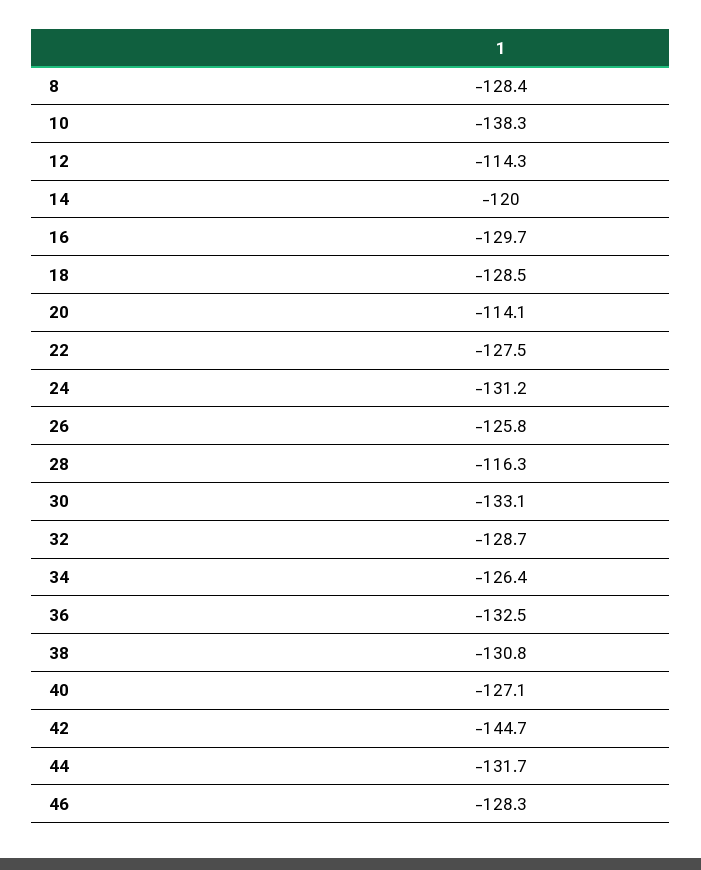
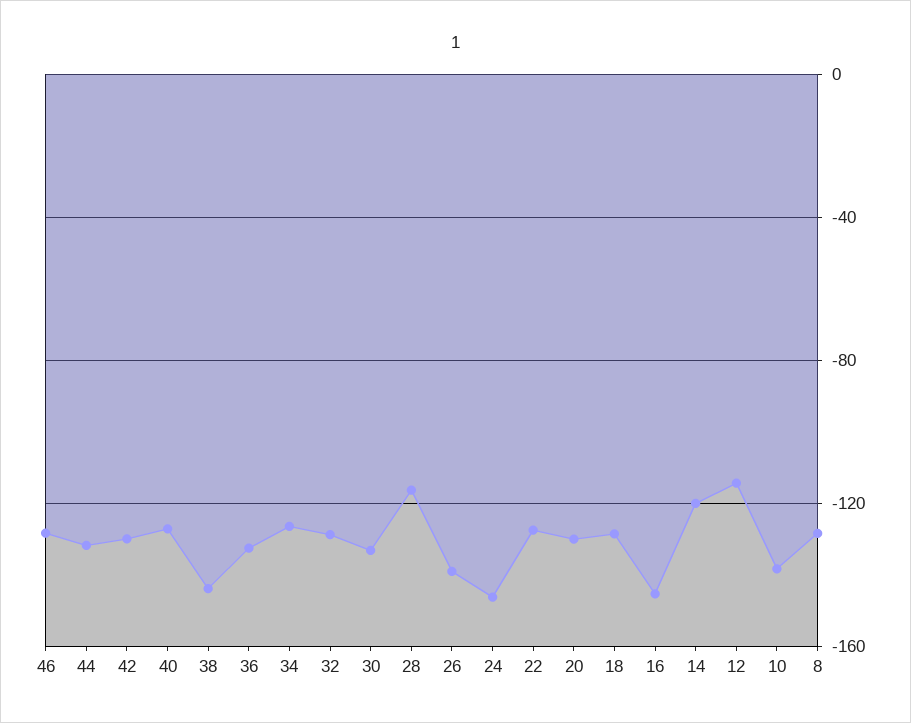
  {
    "8": -128.4,
    "10": -138.3,
    "12": -114.3,
    "14": -120,
-   "16": -129.7,
+   "16": -145,
    "18": -128.5,
-   "20": -114.1,
+   "20": -130,
    "22": -127.5,
-   "24": -131.2,
+   "24": -145,
-   "26": -125.8,
+   "26": -140,
    "28": -116.3,
    "30": -133.1,
    "32": -128.7,
    "34": -126.4,
    "36": -132.5,
-   "38": -130.8,
+   "38": -145,
    "40": -127.1,
-   "42": -144.7,
+   "42": -130,
    "44": -131.7,
    "46": -128.3
  }

